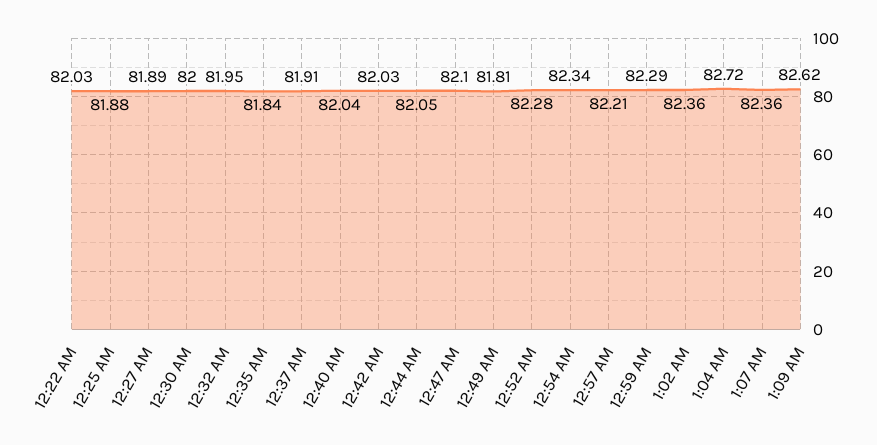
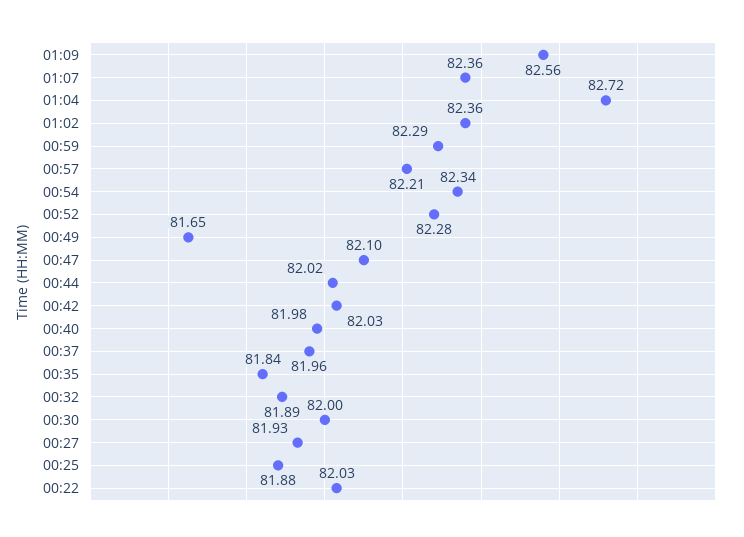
  {
    "12:22 AM": 82.03,
    "12:25 AM": 81.88,
-   "12:27 AM": 81.89,
+   "12:27 AM": 81.93,
    "12:30 AM": 82,
-   "12:32 AM": 81.95,
+   "12:32 AM": 81.89,
    "12:35 AM": 81.84,
-   "12:37 AM": 81.91,
+   "12:37 AM": 81.96,
-   "12:40 AM": 82.04,
+   "12:40 AM": 81.98,
    "12:42 AM": 82.03,
-   "12:44 AM": 82.05,
+   "12:44 AM": 82.02,
    "12:47 AM": 82.1,
-   "12:49 AM": 81.81,
+   "12:49 AM": 81.65,
    "12:52 AM": 82.28,
    "12:54 AM": 82.34,
    "12:57 AM": 82.21,
    "12:59 AM": 82.29,
    "1:02 AM": 82.36,
    "1:04 AM": 82.72,
    "1:07 AM": 82.36,
-   "1:09 AM": 82.62
+   "1:09 AM": 82.56
  }

